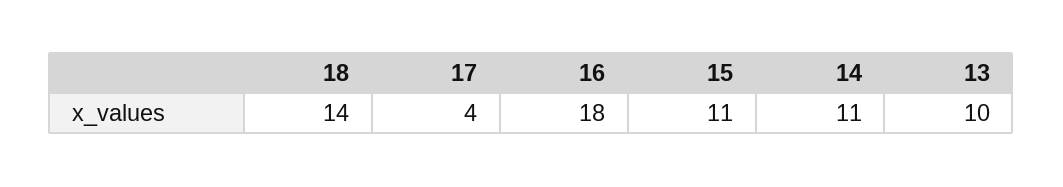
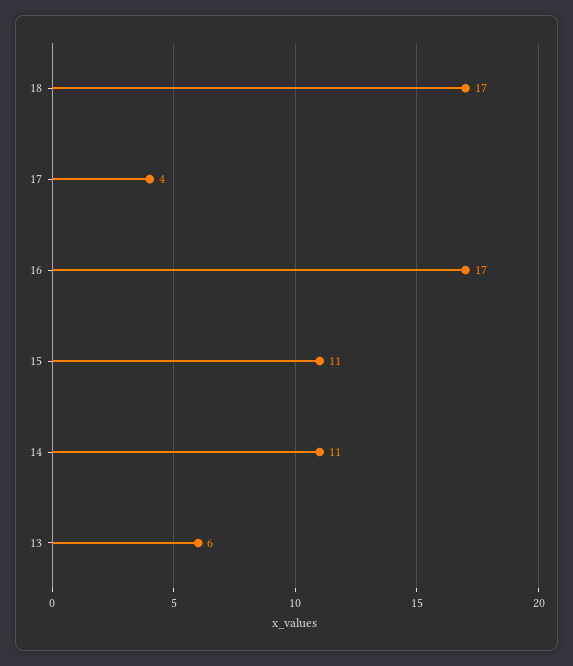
  {
-   "18": 14,
+   "18": 17,
    "17": 4,
-   "16": 18,
+   "16": 17,
    "15": 11,
    "14": 11,
-   "13": 10
+   "13": 6
  }

